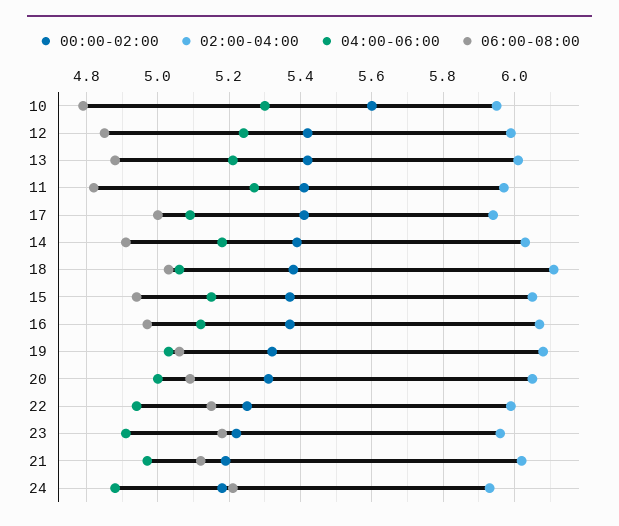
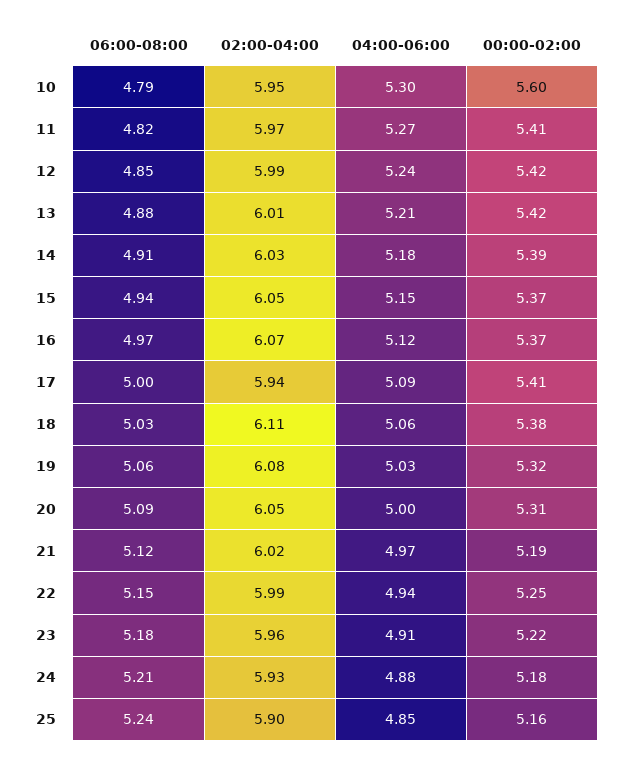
  {
    "00:00-02:00": {
      "10": 5.6,
      "12": 5.42,
      "13": 5.42,
      "11": 5.41,
      "17": 5.41,
      "14": 5.39,
      "18": 5.38,
      "15": 5.37,
      "16": 5.37,
      "19": 5.32,
      "20": 5.31,
      "22": 5.25,
      "23": 5.22,
      "21": 5.19,
-     "24": 5.18
+     "24": 5.18,
+     "25": 5.16
    },
    "02:00-04:00": {
      "10": 5.95,
      "12": 5.99,
      "13": 6.01,
      "11": 5.97,
      "17": 5.94,
      "14": 6.03,
      "18": 6.11,
      "15": 6.05,
      "16": 6.07,
      "19": 6.08,
      "20": 6.05,
      "22": 5.99,
      "23": 5.96,
      "21": 6.02,
-     "24": 5.93
+     "24": 5.93,
+     "25": 5.9
    },
    "04:00-06:00": {
      "10": 5.3,
      "12": 5.24,
      "13": 5.21,
      "11": 5.27,
      "17": 5.09,
      "14": 5.18,
      "18": 5.06,
      "15": 5.15,
      "16": 5.12,
      "19": 5.03,
      "20": 5,
      "22": 4.94,
      "23": 4.91,
      "21": 4.97,
-     "24": 4.88
+     "24": 4.88,
+     "25": 4.85
    },
    "06:00-08:00": {
      "10": 4.79,
      "12": 4.85,
      "13": 4.88,
      "11": 4.82,
      "17": 5,
      "14": 4.91,
      "18": 5.03,
      "15": 4.94,
      "16": 4.97,
      "19": 5.06,
      "20": 5.09,
      "22": 5.15,
      "23": 5.18,
      "21": 5.12,
-     "24": 5.21
+     "24": 5.21,
+     "25": 5.24
    }
  }

